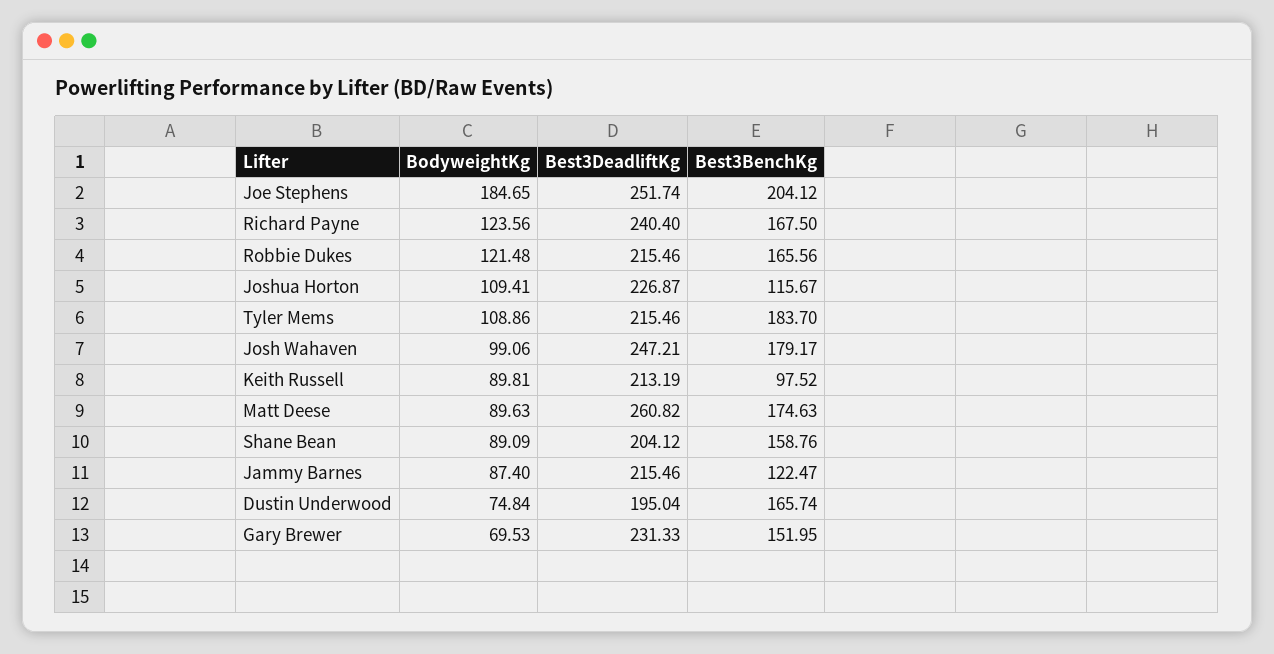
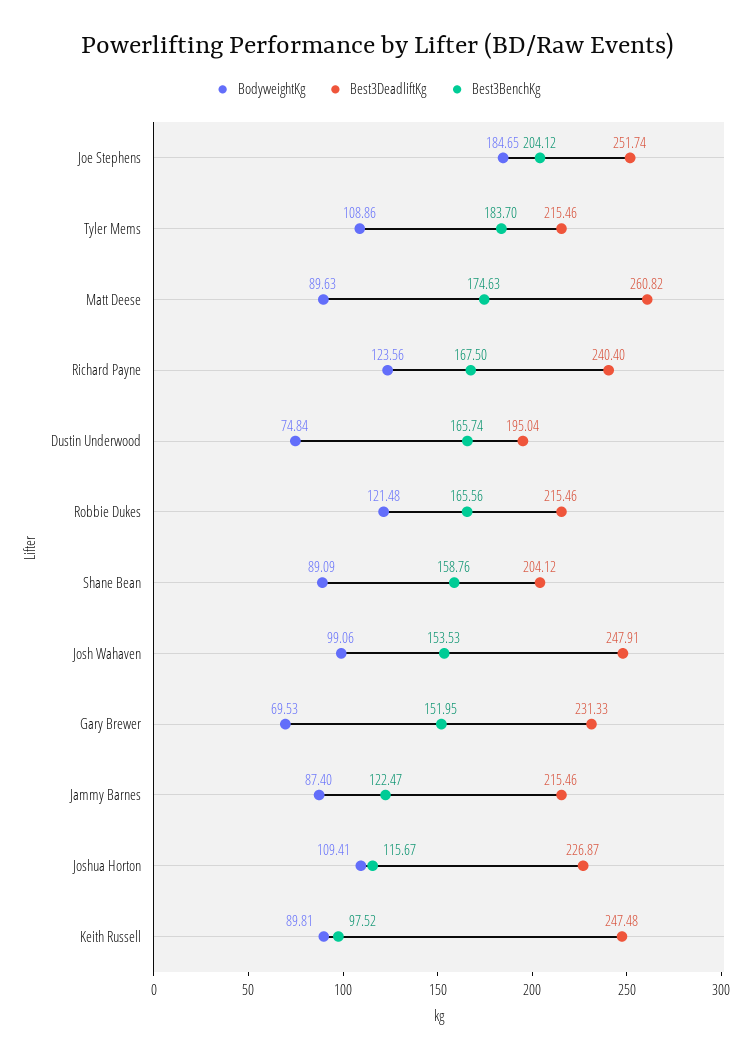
  {
    "BodyweightKg": {
      "Joe Stephens": 184.65,
      "Richard Payne": 123.56,
      "Robbie Dukes": 121.48,
      "Joshua Horton": 109.41,
      "Tyler Mems": 108.86,
      "Josh Wahaven": 99.06,
      "Keith Russell": 89.81,
      "Matt Deese": 89.63,
      "Shane Bean": 89.09,
      "Jammy Barnes": 87.4,
      "Dustin Underwood": 74.84,
      "Gary Brewer": 69.53
    },
    "Best3DeadliftKg": {
      "Joe Stephens": 251.74,
      "Richard Payne": 240.4,
      "Robbie Dukes": 215.46,
      "Joshua Horton": 226.87,
      "Tyler Mems": 215.46,
-     "Josh Wahaven": 247.21,
+     "Josh Wahaven": 247.91,
-     "Keith Russell": 213.19,
+     "Keith Russell": 247.48,
      "Matt Deese": 260.82,
      "Shane Bean": 204.12,
      "Jammy Barnes": 215.46,
      "Dustin Underwood": 195.04,
      "Gary Brewer": 231.33
    },
    "Best3BenchKg": {
      "Joe Stephens": 204.12,
      "Richard Payne": 167.5,
      "Robbie Dukes": 165.56,
      "Joshua Horton": 115.67,
      "Tyler Mems": 183.7,
-     "Josh Wahaven": 179.17,
+     "Josh Wahaven": 153.53,
      "Keith Russell": 97.52,
      "Matt Deese": 174.63,
      "Shane Bean": 158.76,
      "Jammy Barnes": 122.47,
      "Dustin Underwood": 165.74,
      "Gary Brewer": 151.95
    }
  }

